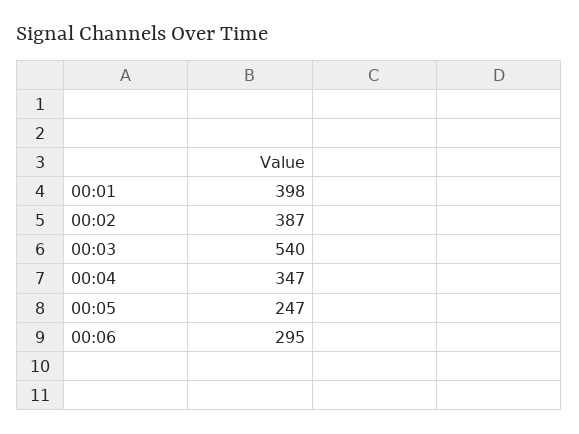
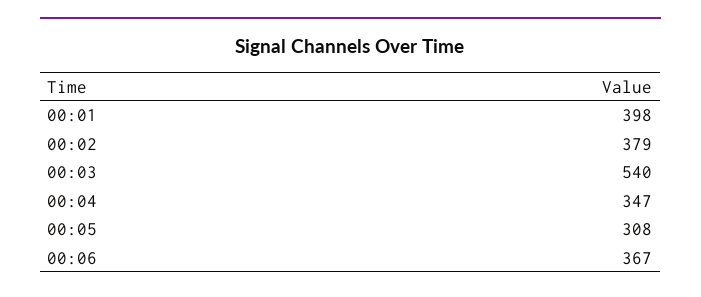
  {
    "00:01": 398,
-   "00:02": 387,
+   "00:02": 379,
    "00:03": 540,
    "00:04": 347,
-   "00:05": 247,
+   "00:05": 308,
-   "00:06": 295
+   "00:06": 367
  }

